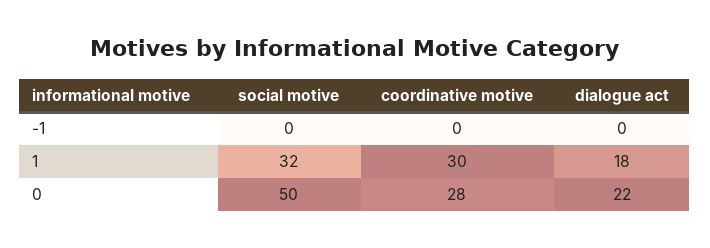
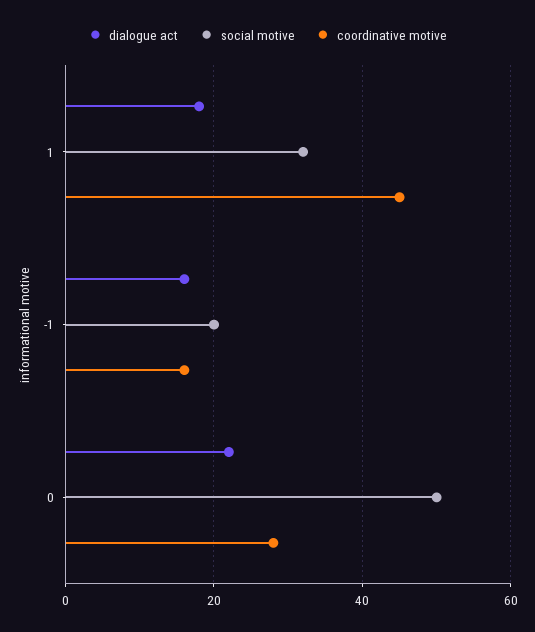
  {
    "social motive": {
-     "-1": 0,
+     "-1": 20,
      "1": 32,
      "0": 50
    },
    "coordinative motive": {
-     "-1": 0,
+     "-1": 15,
-     "1": 30,
+     "1": 45,
      "0": 28
    },
    "dialogue act": {
-     "-1": 0,
+     "-1": 15,
      "1": 18,
      "0": 22
    }
  }

